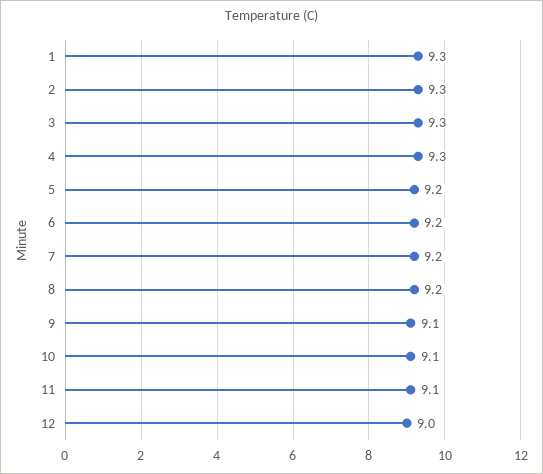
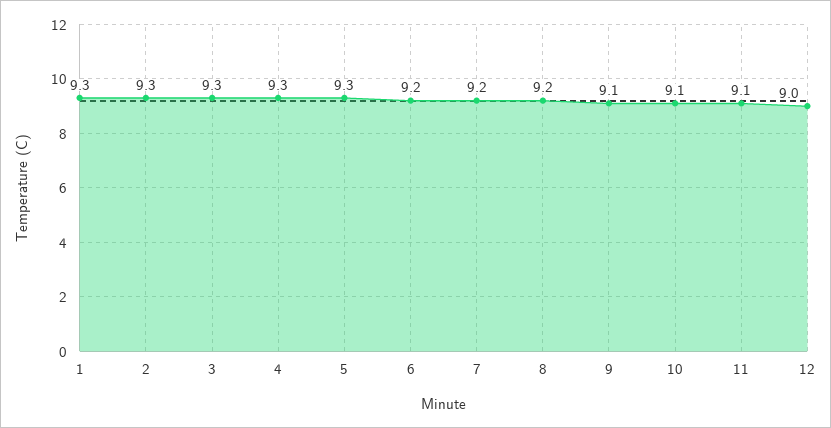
  {
    "1": 9.3,
    "2": 9.3,
    "3": 9.3,
    "4": 9.3,
-   "5": 9.2,
+   "5": 9.3,
    "6": 9.2,
    "7": 9.2,
    "8": 9.2,
    "9": 9.1,
    "10": 9.1,
    "11": 9.1,
    "12": 9
  }

